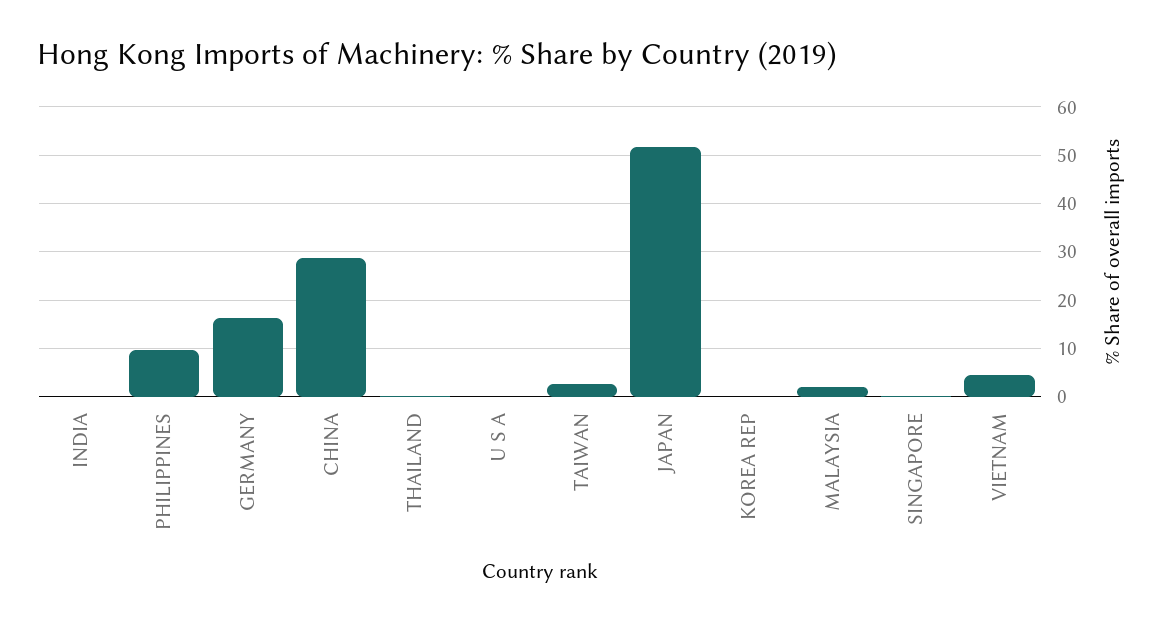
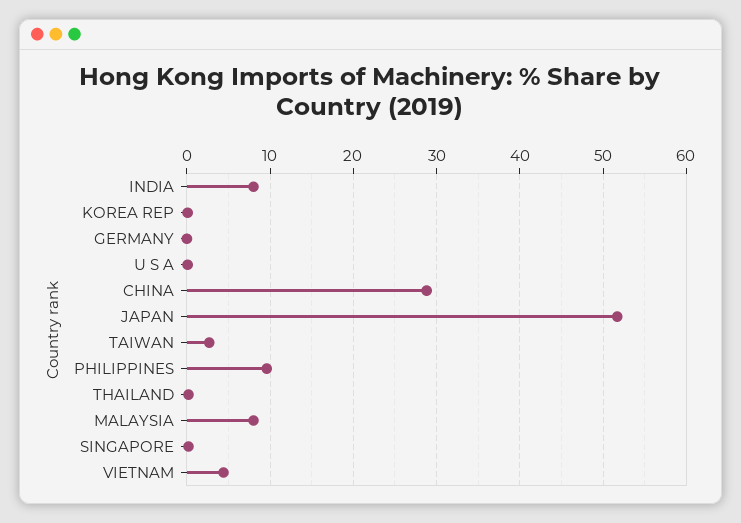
  {
-   "INDIA": 0,
+   "INDIA": 8,
    "PHILIPPINES": 10,
-   "GERMANY": 16,
+   "GERMANY": 0,
    "CHINA": 29,
    "THAILAND": 0,
    "U S A": 0,
    "TAIWAN": 3,
    "JAPAN": 52,
    "KOREA REP": 0,
-   "MALAYSIA": 2,
+   "MALAYSIA": 8,
    "SINGAPORE": 0,
    "VIETNAM": 4
  }

